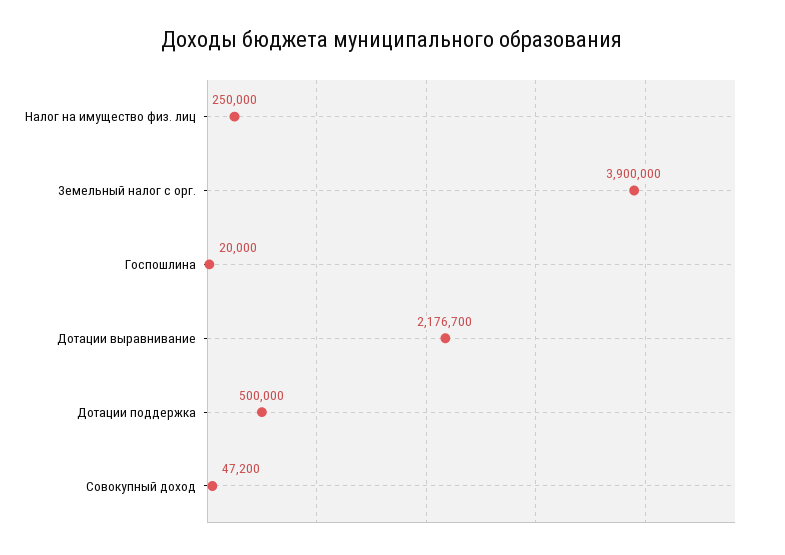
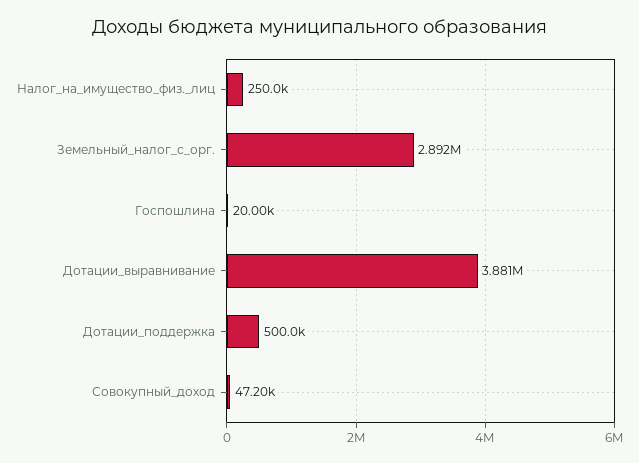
  {
    "Налог на имущество физ. лиц": 250000,
-   "Земельный налог с орг.": 3900000,
+   "Земельный налог с орг.": 2892000,
    "Госпошлина": 20000,
-   "Дотации выравнивание": 2176700,
+   "Дотации выравнивание": 3881000,
    "Дотации поддержка": 500000,
    "Совокупный доход": 47200
  }

